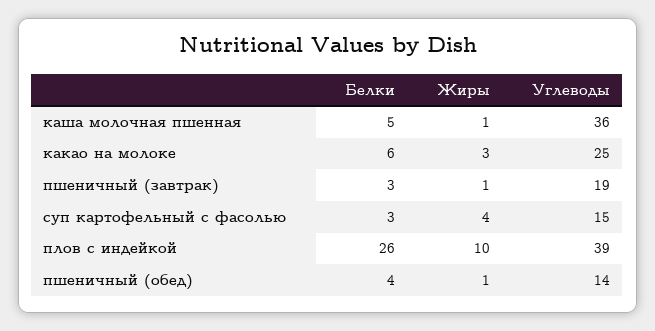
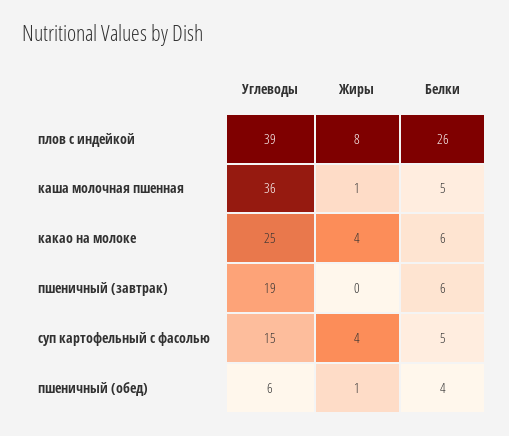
  {
    "Белки": {
      "каша молочная пшенная": 5,
      "какао на молоке": 6,
-     "пшеничный (завтрак)": 3,
+     "пшеничный (завтрак)": 6,
-     "суп картофельный с фасолью": 3,
+     "суп картофельный с фасолью": 5,
      "плов с индейкой": 26,
      "пшеничный (обед)": 4
    },
    "Жиры": {
      "каша молочная пшенная": 1,
-     "какао на молоке": 3,
+     "какао на молоке": 4,
-     "пшеничный (завтрак)": 1,
+     "пшеничный (завтрак)": 0,
      "суп картофельный с фасолью": 4,
-     "плов с индейкой": 10,
+     "плов с индейкой": 8,
      "пшеничный (обед)": 1
    },
    "Углеводы": {
      "каша молочная пшенная": 36,
      "какао на молоке": 25,
      "пшеничный (завтрак)": 19,
      "суп картофельный с фасолью": 15,
      "плов с индейкой": 39,
-     "пшеничный (обед)": 14
+     "пшеничный (обед)": 6
    }
  }

